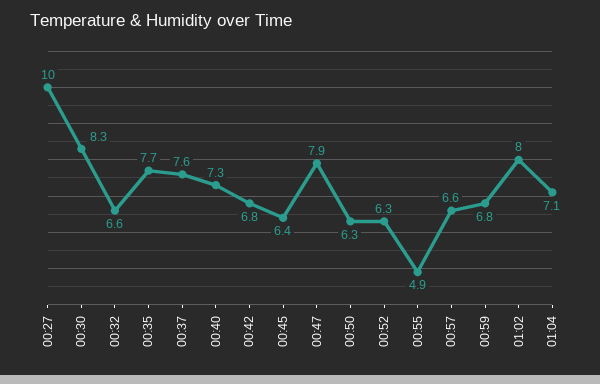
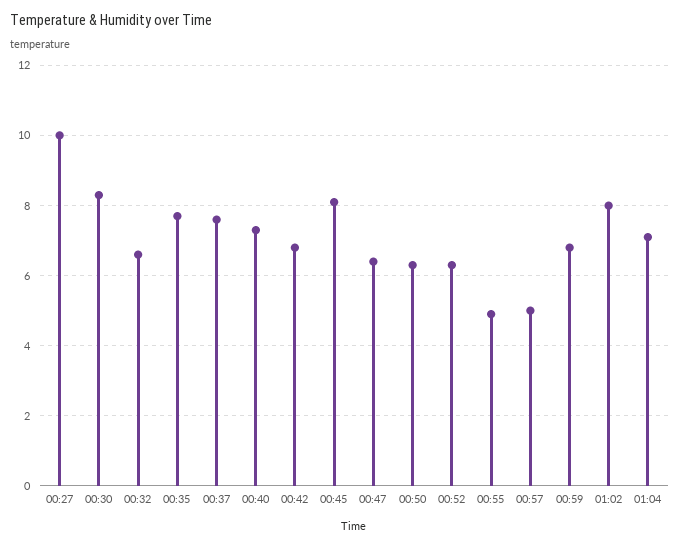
  {
    "00:27": 10,
    "00:30": 8.3,
    "00:32": 6.6,
    "00:35": 7.7,
    "00:37": 7.6,
    "00:40": 7.3,
    "00:42": 6.8,
-   "00:45": 6.4,
+   "00:45": 8,
-   "00:47": 7.9,
+   "00:47": 6.5,
    "00:50": 6.3,
    "00:52": 6.3,
    "00:55": 4.9,
-   "00:57": 6.6,
+   "00:57": 5,
    "00:59": 6.8,
    "01:02": 8,
    "01:04": 7.1
  }

